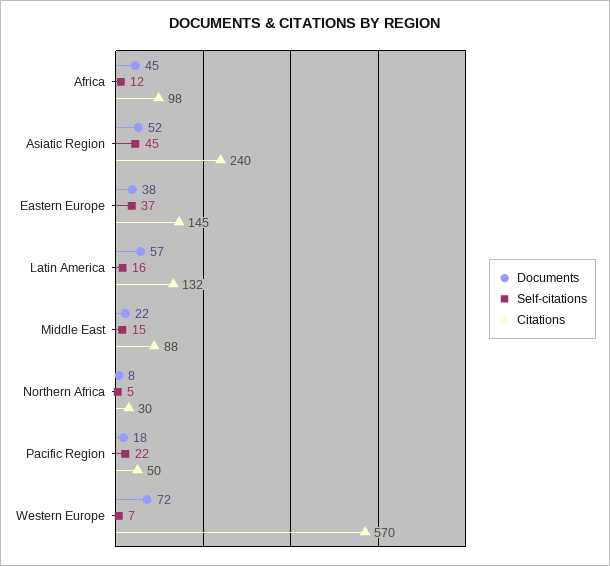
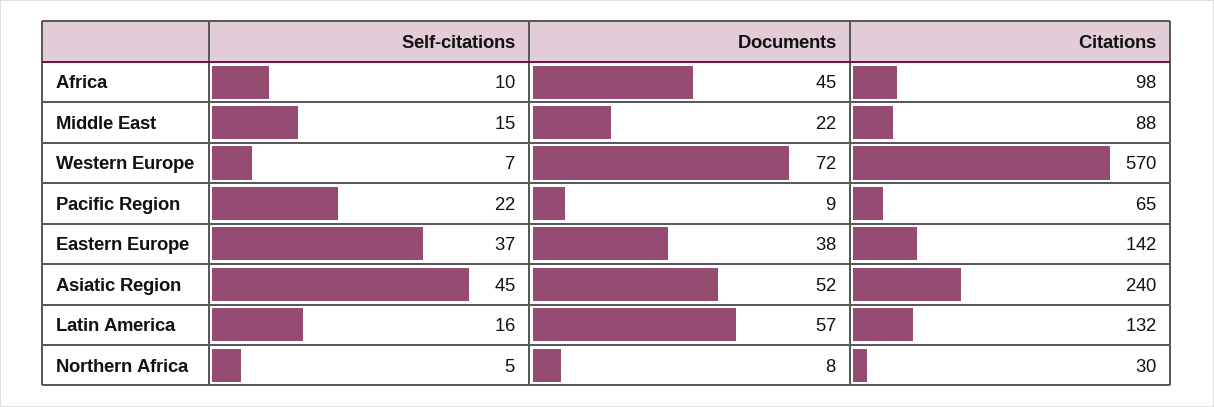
  {
    "Documents": {
      "Africa": 45,
      "Asiatic Region": 52,
      "Eastern Europe": 38,
      "Latin America": 57,
      "Middle East": 22,
      "Northern Africa": 8,
-     "Pacific Region": 18,
+     "Pacific Region": 9,
      "Western Europe": 72
    },
    "Self-citations": {
-     "Africa": 12,
+     "Africa": 10,
      "Asiatic Region": 45,
      "Eastern Europe": 37,
      "Latin America": 16,
      "Middle East": 15,
      "Northern Africa": 5,
      "Pacific Region": 22,
      "Western Europe": 7
    },
    "Citations": {
      "Africa": 98,
      "Asiatic Region": 240,
-     "Eastern Europe": 145,
+     "Eastern Europe": 142,
      "Latin America": 132,
      "Middle East": 88,
      "Northern Africa": 30,
-     "Pacific Region": 50,
+     "Pacific Region": 65,
      "Western Europe": 570
    }
  }

